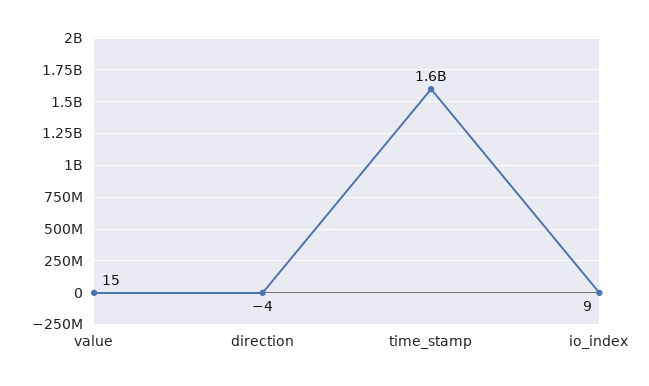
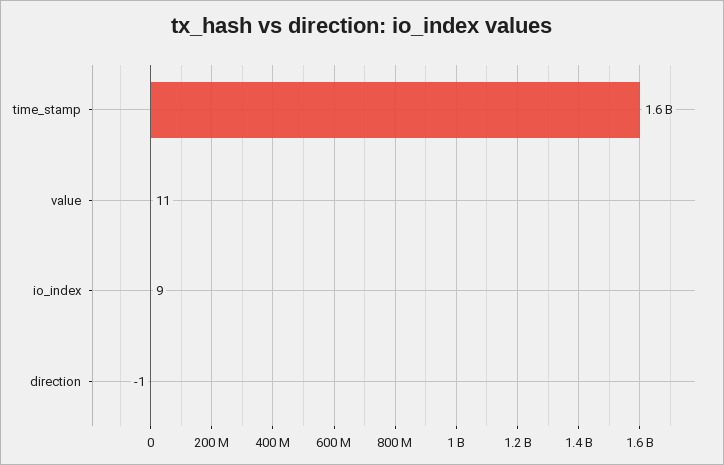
  {
-   "value": 15,
+   "value": 11,
-   "direction": -4,
+   "direction": -1,
    "time_stamp": 1600000000,
    "io_index": 9
  }

